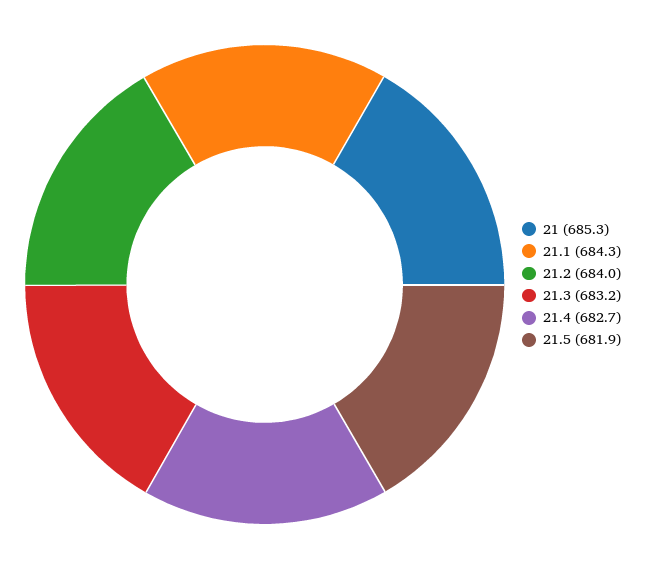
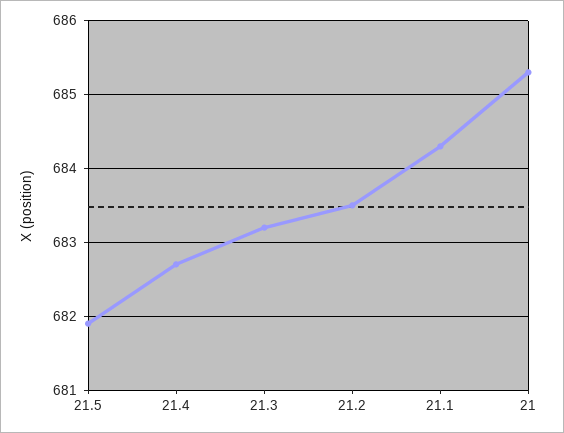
  {
    "21": 685.3,
    "21.1": 684.3,
-   "21.2": 684,
+   "21.2": 683.5,
    "21.3": 683.2,
    "21.4": 682.7,
    "21.5": 681.9
  }

